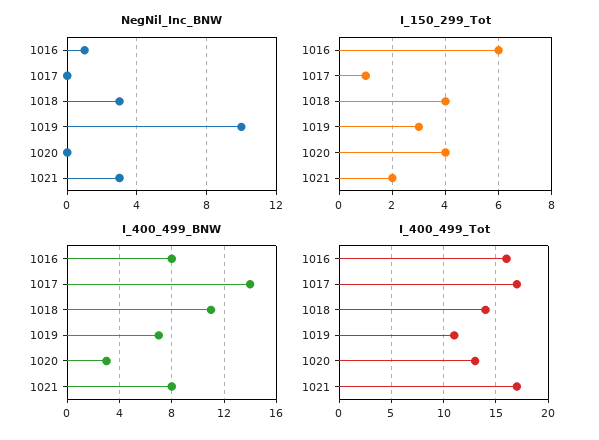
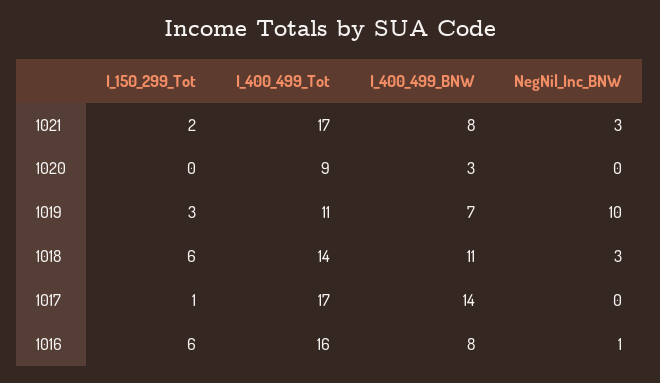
  {
    "NegNil_Inc_BNW": {
      "1016": 1,
      "1017": 0,
      "1018": 3,
      "1019": 10,
      "1020": 0,
      "1021": 3
    },
    "I_150_299_Tot": {
      "1016": 6,
      "1017": 1,
-     "1018": 4,
+     "1018": 6,
      "1019": 3,
-     "1020": 4,
+     "1020": 0,
      "1021": 2
    },
    "I_400_499_BNW": {
      "1016": 8,
      "1017": 14,
      "1018": 11,
      "1019": 7,
      "1020": 3,
      "1021": 8
    },
    "I_400_499_Tot": {
      "1016": 16,
      "1017": 17,
      "1018": 14,
      "1019": 11,
-     "1020": 13,
+     "1020": 9,
      "1021": 17
    }
  }

